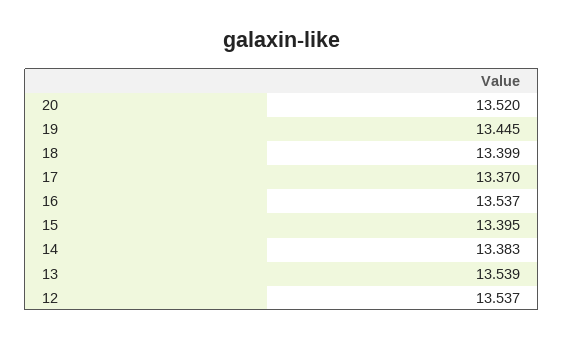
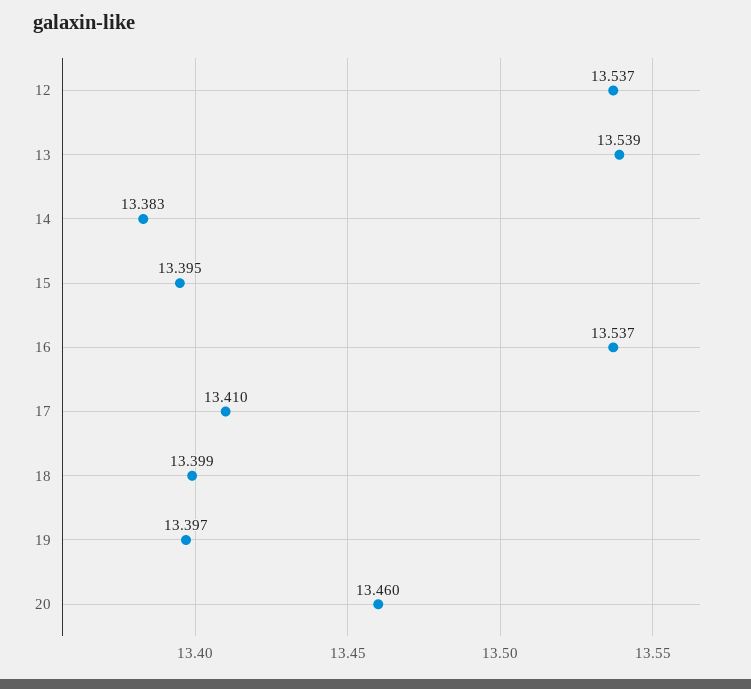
  {
-   "20": 13.52,
+   "20": 13.46,
-   "19": 13.445,
+   "19": 13.397,
    "18": 13.399,
-   "17": 13.37,
+   "17": 13.41,
    "16": 13.537,
    "15": 13.395,
    "14": 13.383,
    "13": 13.539,
    "12": 13.537
  }

